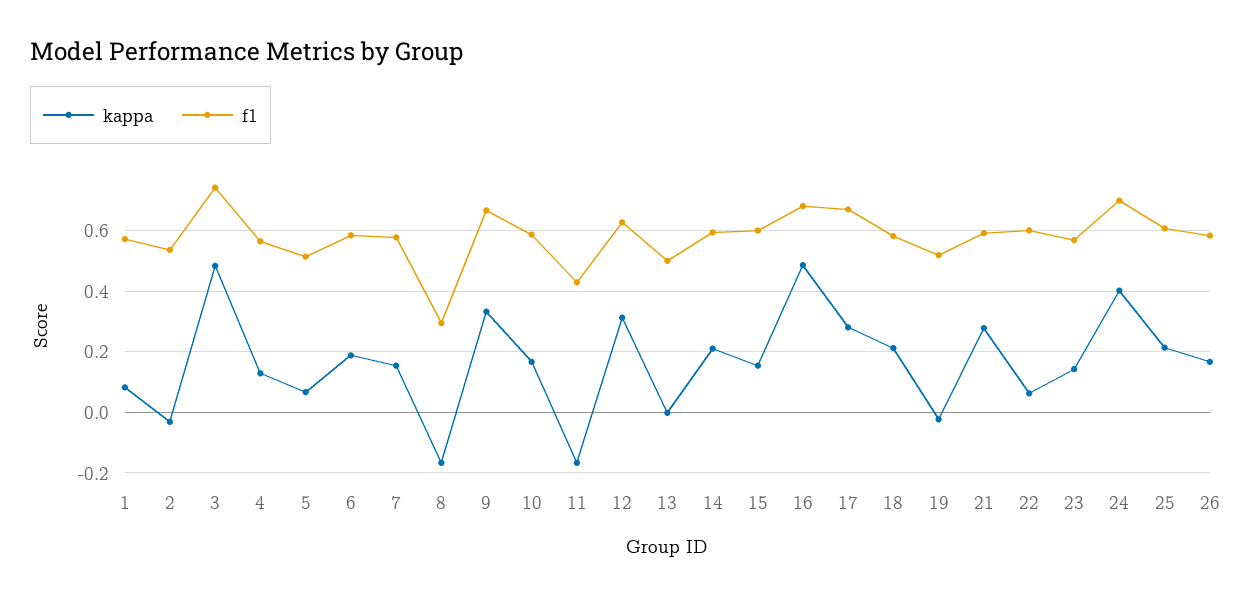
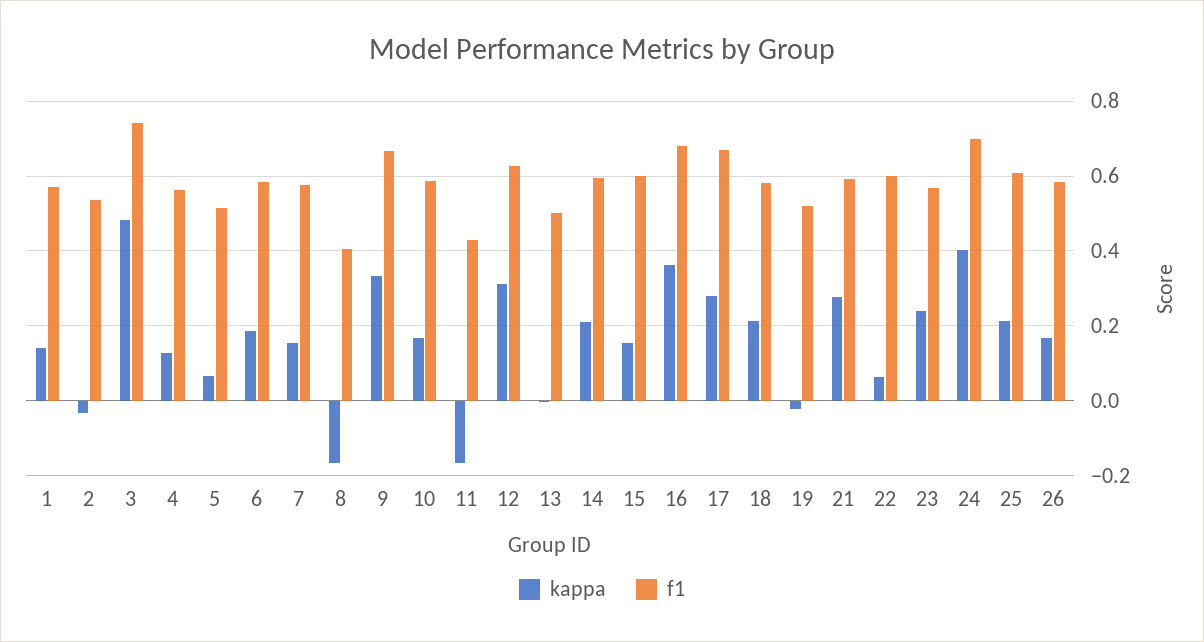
  {
    "kappa": {
-     "1": 0.08,
+     "1": 0.14,
      "2": -0.04,
      "3": 0.48,
      "4": 0.12,
      "5": 0.06,
      "6": 0.18,
      "7": 0.16,
      "8": -0.16,
      "9": 0.34,
      "10": 0.16,
      "11": -0.16,
      "12": 0.32,
      "13": 0,
      "14": 0.2,
      "15": 0.16,
-     "16": 0.48,
+     "16": 0.36,
      "17": 0.28,
      "18": 0.22,
      "19": -0.02,
      "21": 0.28,
      "22": 0.06,
-     "23": 0.14,
+     "23": 0.24,
      "24": 0.4,
      "25": 0.22,
      "26": 0.16
    },
    "f1": {
      "1": 0.58,
      "2": 0.54,
      "3": 0.74,
      "4": 0.56,
      "5": 0.52,
      "6": 0.58,
      "7": 0.58,
-     "8": 0.3,
+     "8": 0.4,
      "9": 0.66,
      "10": 0.58,
      "11": 0.42,
      "12": 0.62,
      "13": 0.5,
      "14": 0.6,
      "15": 0.6,
      "16": 0.68,
      "17": 0.68,
      "18": 0.58,
      "19": 0.52,
      "21": 0.6,
      "22": 0.6,
      "23": 0.56,
      "24": 0.7,
      "25": 0.6,
      "26": 0.58
    }
  }

